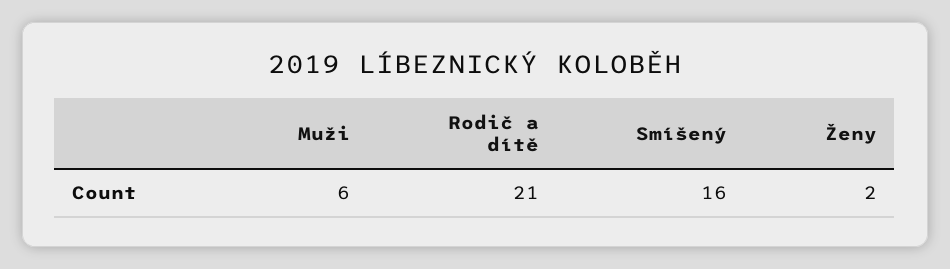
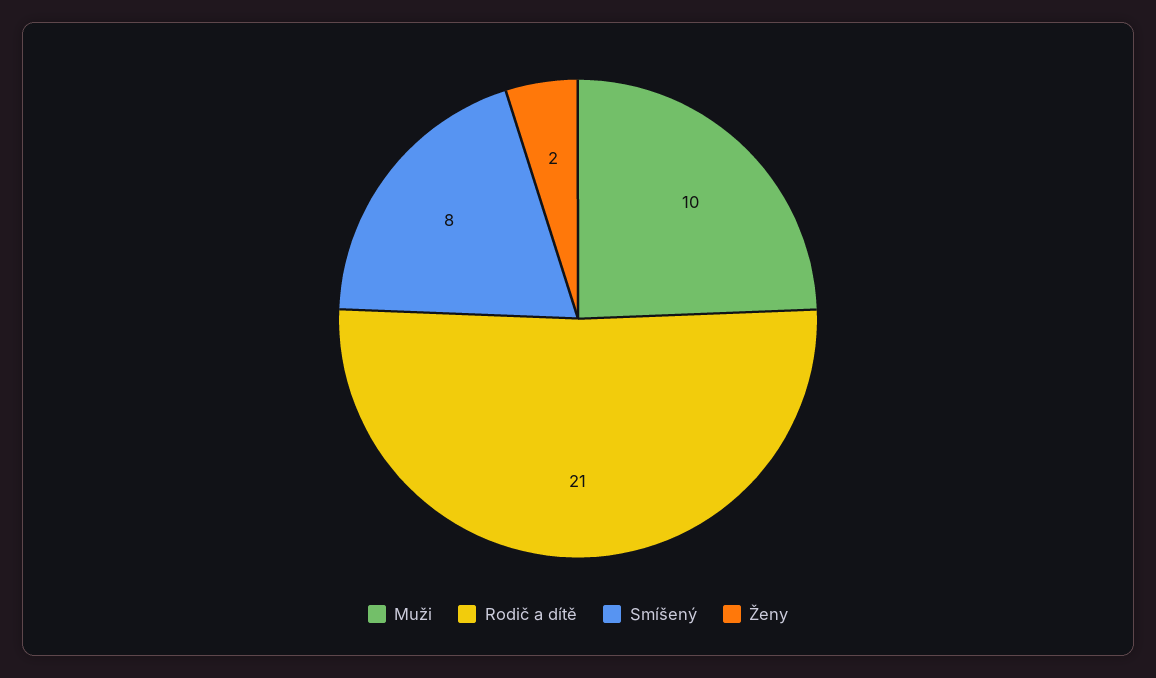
  {
-   "Muži": 6,
+   "Muži": 10,
    "Rodič a dítě": 21,
-   "Smíšený": 16,
+   "Smíšený": 8,
    "Ženy": 2
  }

